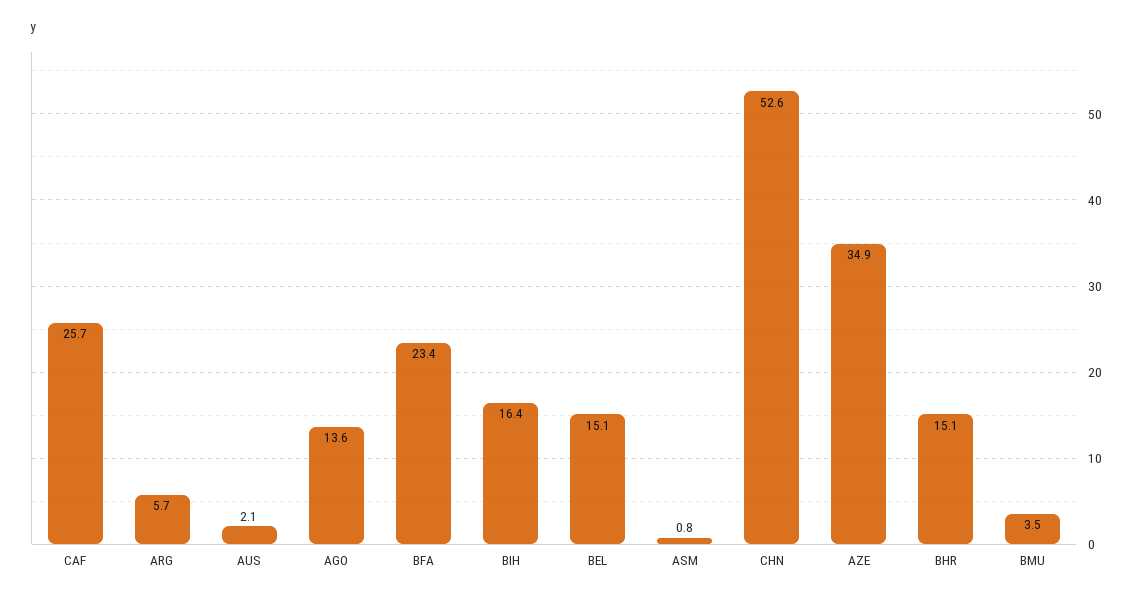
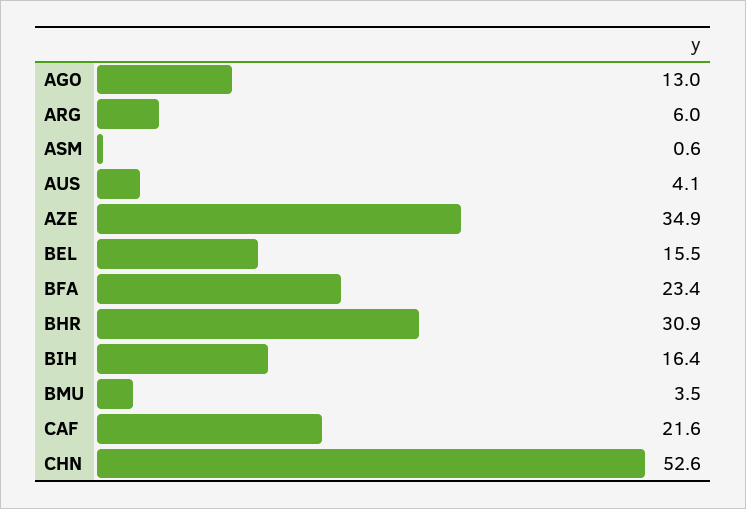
  {
-   "CAF": 25.7,
+   "CAF": 21.6,
-   "ARG": 5.7,
+   "ARG": 6,
-   "AUS": 2.1,
+   "AUS": 4.1,
-   "AGO": 13.6,
+   "AGO": 13,
    "BFA": 23.4,
    "BIH": 16.4,
-   "BEL": 15.1,
+   "BEL": 15.5,
-   "ASM": 0.8,
+   "ASM": 0.6,
    "CHN": 52.6,
    "AZE": 34.9,
-   "BHR": 15.1,
+   "BHR": 30.9,
    "BMU": 3.5
  }

